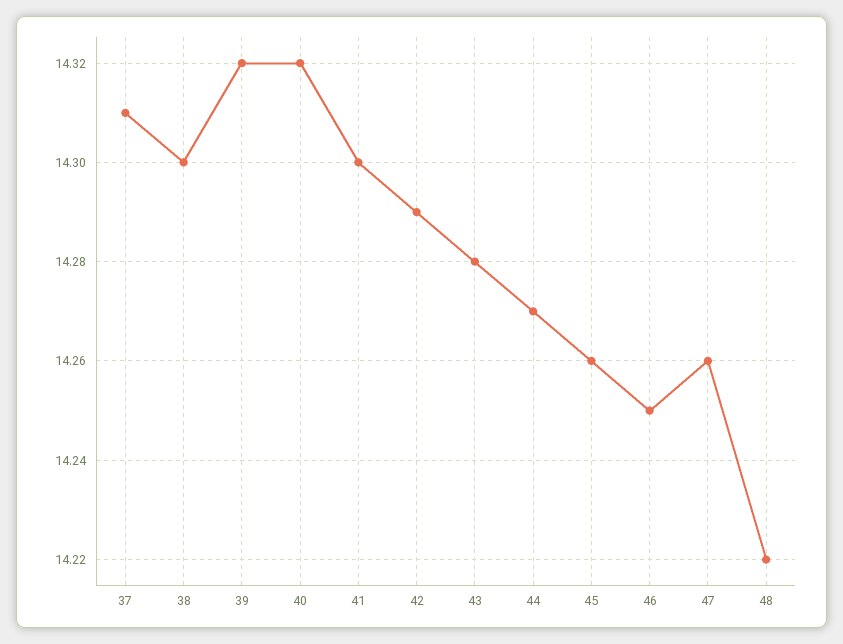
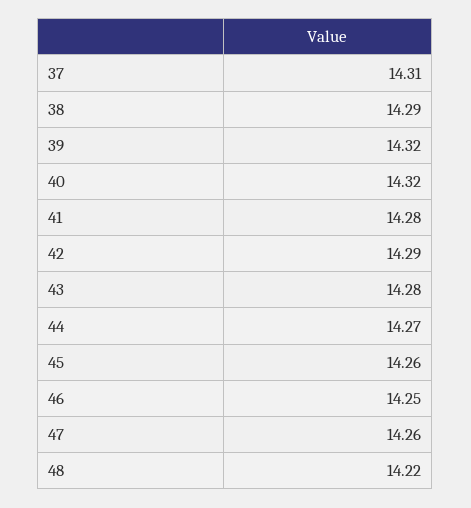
  {
    "37": 14.31,
-   "38": 14.3,
+   "38": 14.29,
    "39": 14.32,
    "40": 14.32,
-   "41": 14.3,
+   "41": 14.28,
    "42": 14.29,
    "43": 14.28,
    "44": 14.27,
    "45": 14.26,
    "46": 14.25,
    "47": 14.26,
    "48": 14.22
  }

